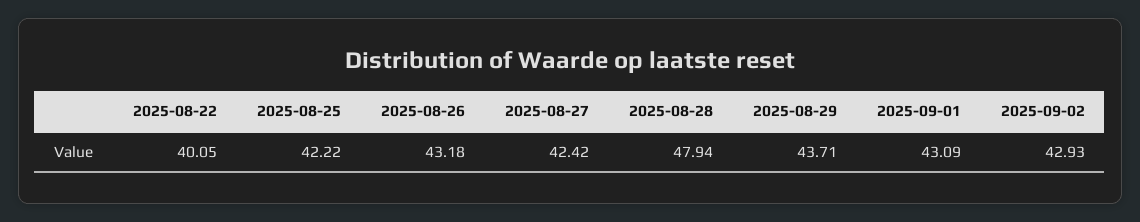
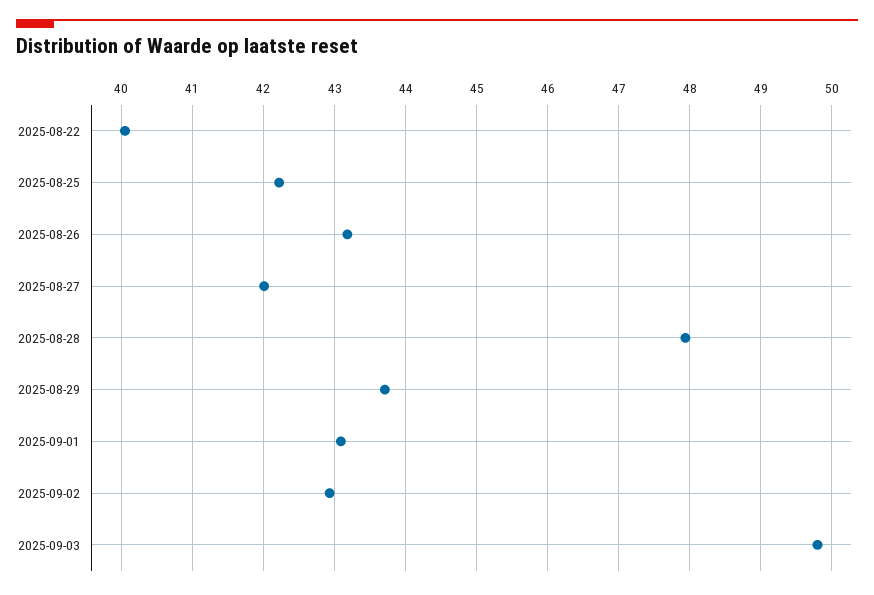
  {
    "2025-08-22": 40.05,
    "2025-08-25": 42.22,
    "2025-08-26": 43.18,
-   "2025-08-27": 42.42,
+   "2025-08-27": 42,
    "2025-08-28": 47.94,
    "2025-08-29": 43.71,
    "2025-09-01": 43.09,
-   "2025-09-02": 42.93
+   "2025-09-02": 42.93,
+   "2025-09-03": 49.8
  }

